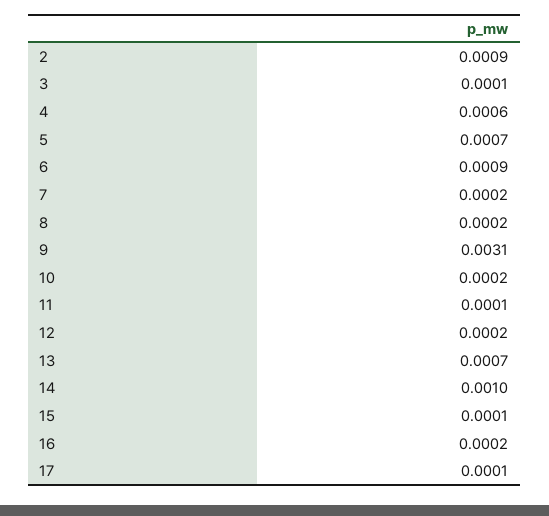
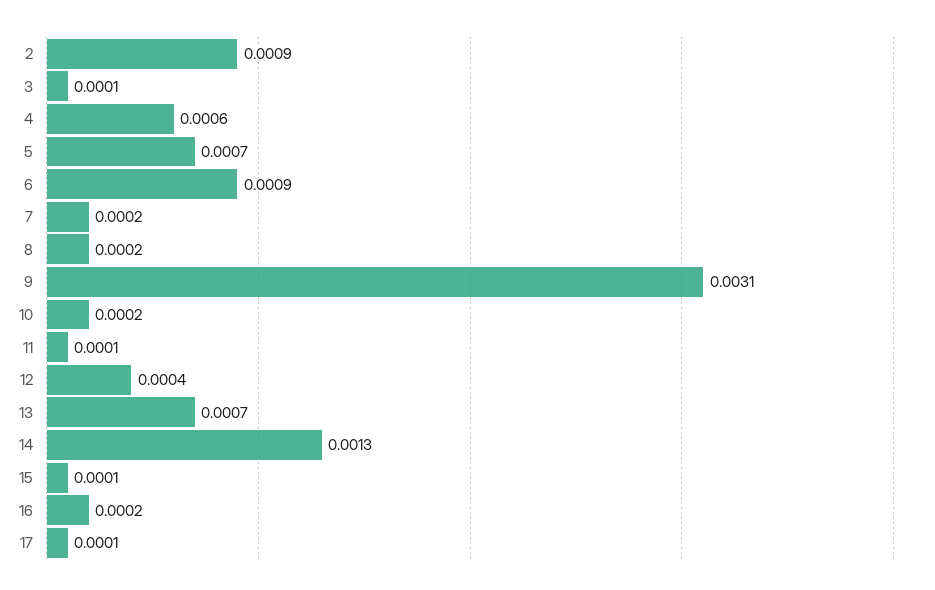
  {
    "2": 0.0009,
    "3": 0.0001,
    "4": 0.0006,
    "5": 0.0007,
    "6": 0.0009,
    "7": 0.0002,
    "8": 0.0002,
    "9": 0.0031,
    "10": 0.0002,
    "11": 0.0001,
-   "12": 0.0002,
+   "12": 0.0004,
    "13": 0.0007,
-   "14": 0.001,
+   "14": 0.0013,
    "15": 0.0001,
    "16": 0.0002,
    "17": 0.0001
  }

